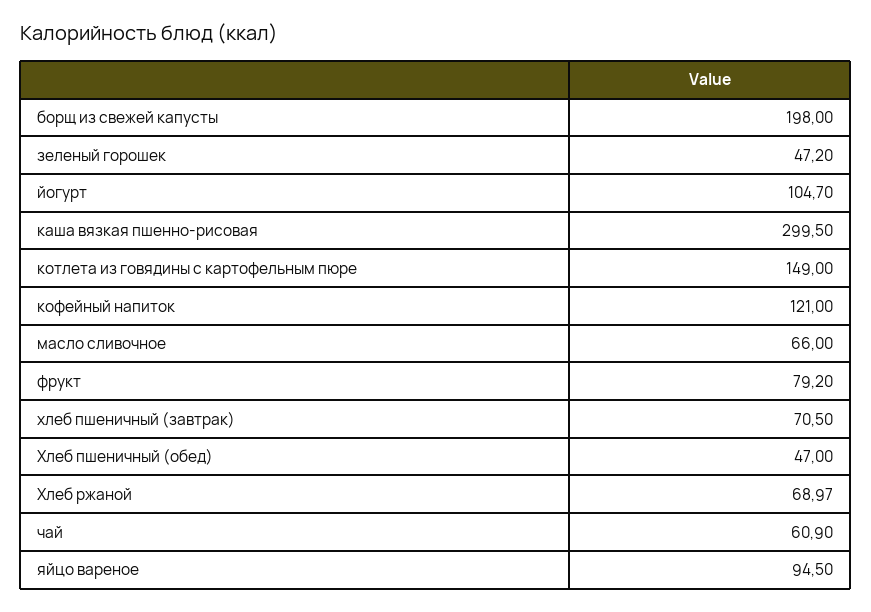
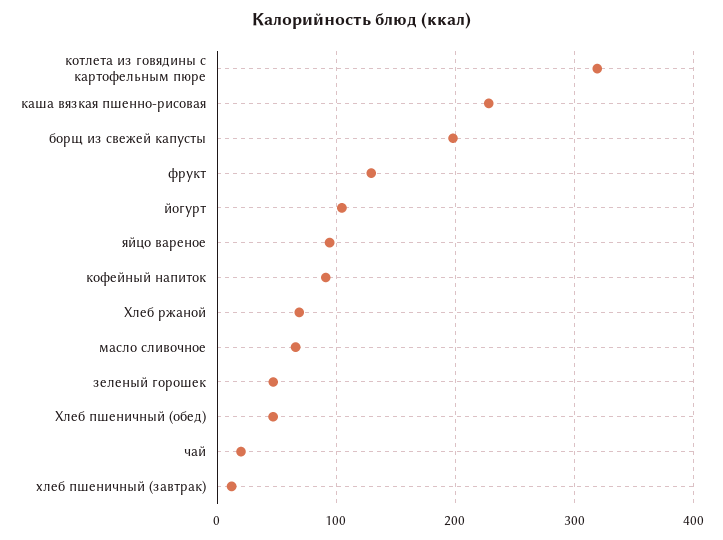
  {
    "борщ из свежей капусты": 198,
    "зеленый горошек": 47.2,
    "йогурт": 104.7,
-   "каша вязкая пшенно-рисовая": 299.5,
+   "каша вязкая пшенно-рисовая": 230,
-   "котлета из говядины с картофельным пюре": 149,
+   "котлета из говядины с картофельным пюре": 320,
-   "кофейный напиток": 121,
+   "кофейный напиток": 90,
    "масло сливочное": 66,
-   "фрукт": 79.2,
+   "фрукт": 130,
-   "хлеб пшеничный (завтрак)": 70.5,
+   "хлеб пшеничный (завтрак)": 10,
    "Хлеб пшеничный (обед)": 47,
    "Хлеб ржаной": 68.97,
-   "чай": 60.9,
+   "чай": 20,
    "яйцо вареное": 94.5
  }

